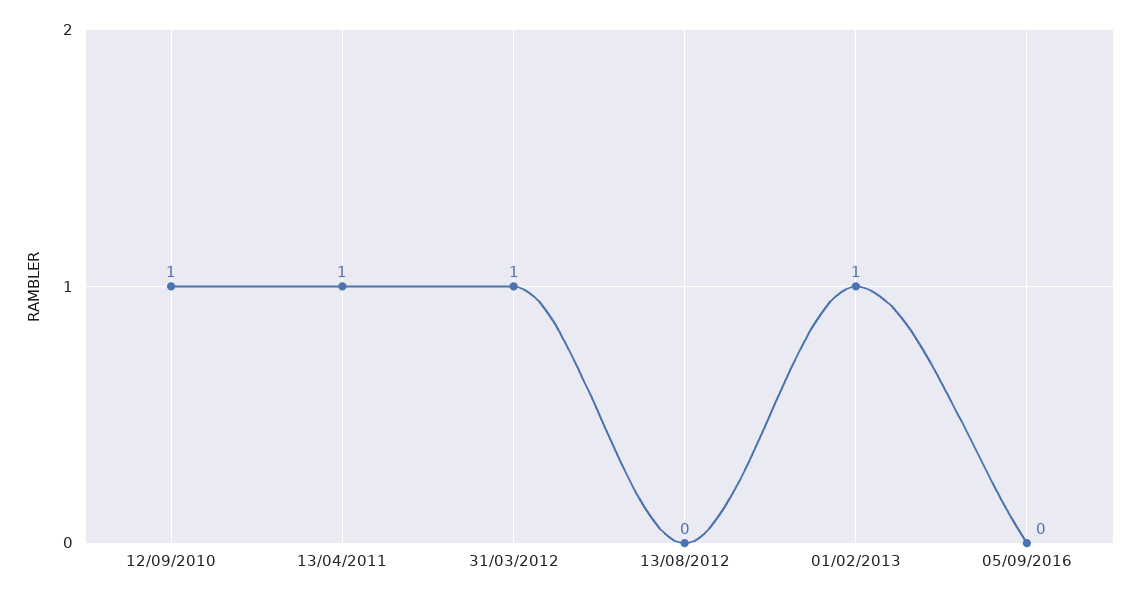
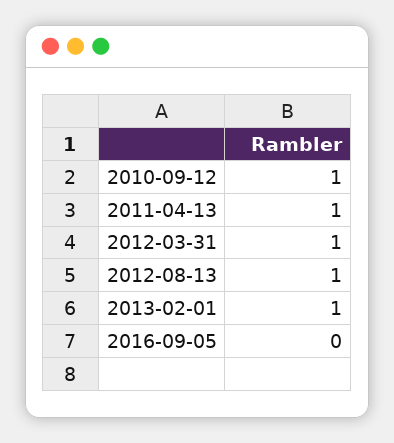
  {
    "12/09/2010": 1,
    "13/04/2011": 1,
    "31/03/2012": 1,
-   "13/08/2012": 0,
+   "13/08/2012": 1,
    "01/02/2013": 1,
    "05/09/2016": 0
  }

